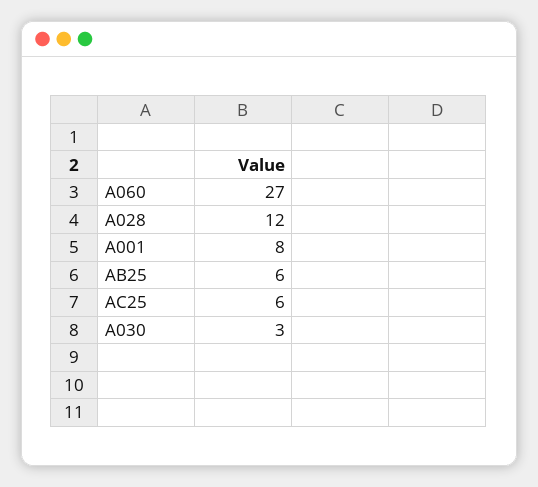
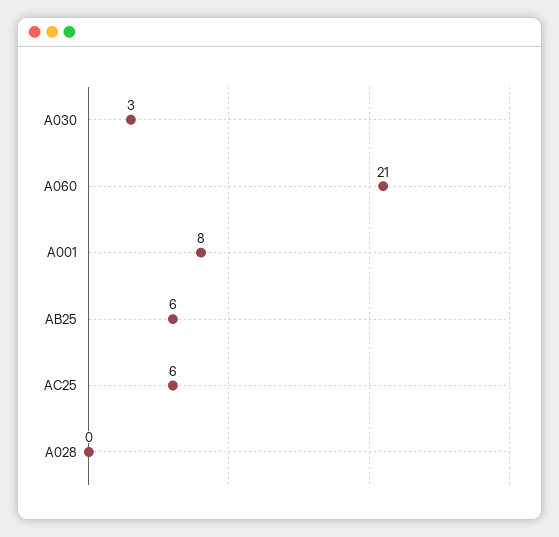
  {
-   "A060": 27,
+   "A060": 21,
-   "A028": 12,
+   "A028": 0,
    "A001": 8,
    "AB25": 6,
    "AC25": 6,
    "A030": 3
  }

